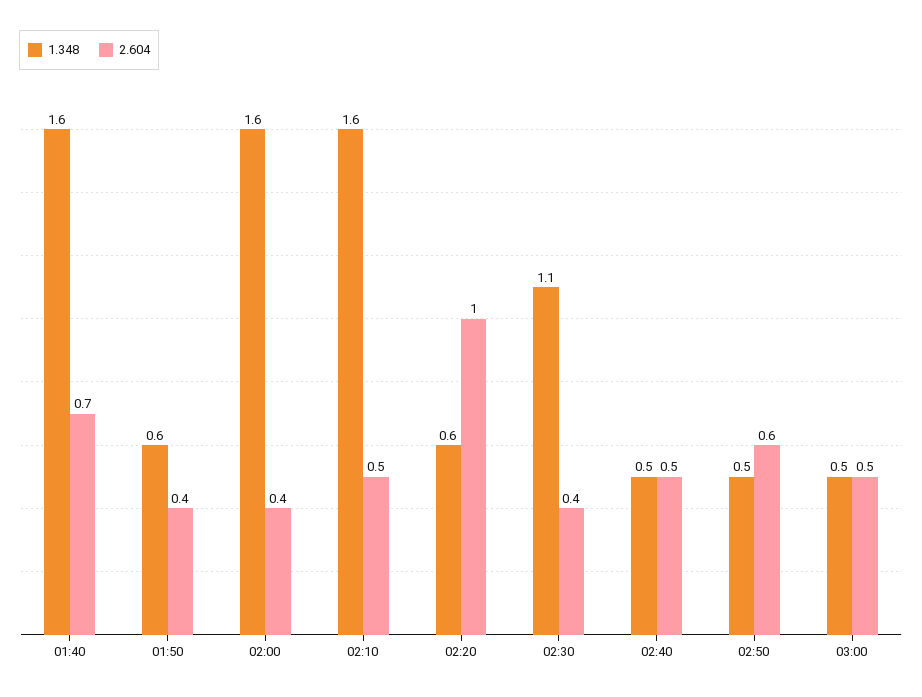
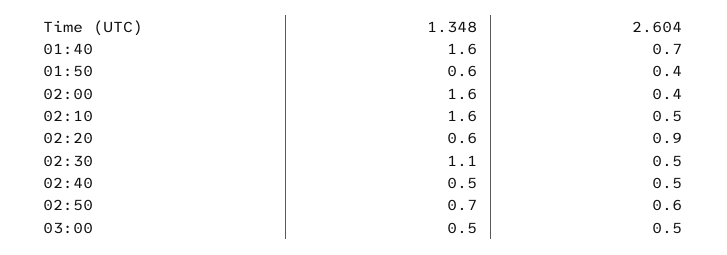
  {
    "1.348": {
      "01:40": 1.6,
      "01:50": 0.6,
      "02:00": 1.6,
      "02:10": 1.6,
      "02:20": 0.6,
      "02:30": 1.1,
      "02:40": 0.5,
-     "02:50": 0.5,
+     "02:50": 0.7,
      "03:00": 0.5
    },
    "2.604": {
      "01:40": 0.7,
      "01:50": 0.4,
      "02:00": 0.4,
      "02:10": 0.5,
-     "02:20": 1,
+     "02:20": 0.9,
-     "02:30": 0.4,
+     "02:30": 0.5,
      "02:40": 0.5,
      "02:50": 0.6,
      "03:00": 0.5
    }
  }

